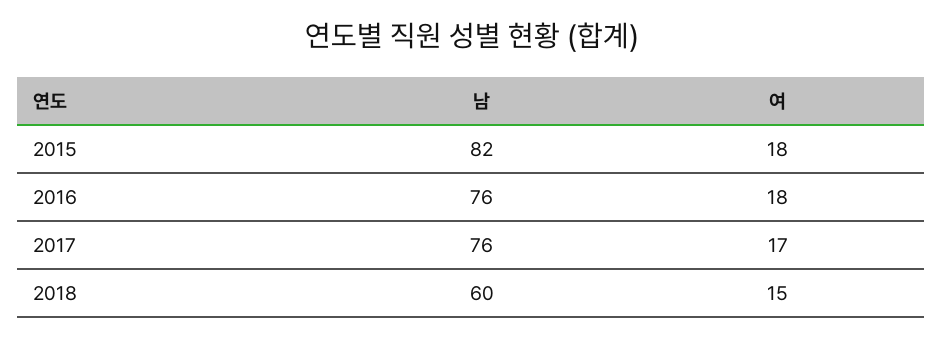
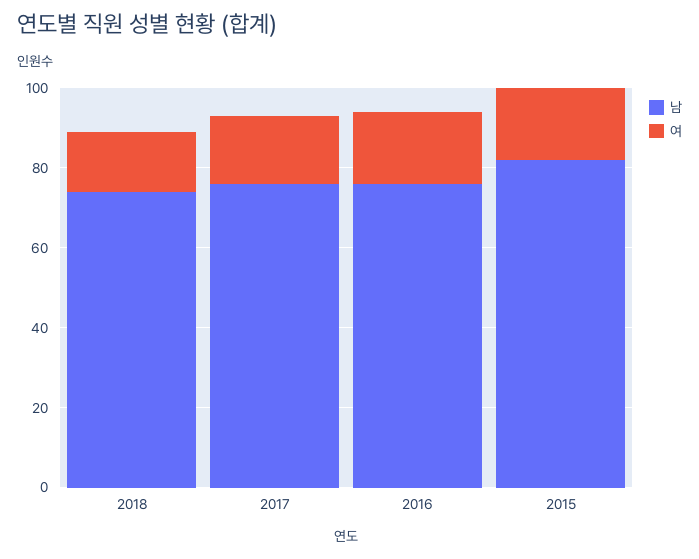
  {
    "남": {
      "2015": 82,
      "2016": 76,
      "2017": 76,
-     "2018": 60
+     "2018": 75
    },
    "여": {
      "2015": 18,
      "2016": 18,
      "2017": 17,
      "2018": 15
    }
  }

